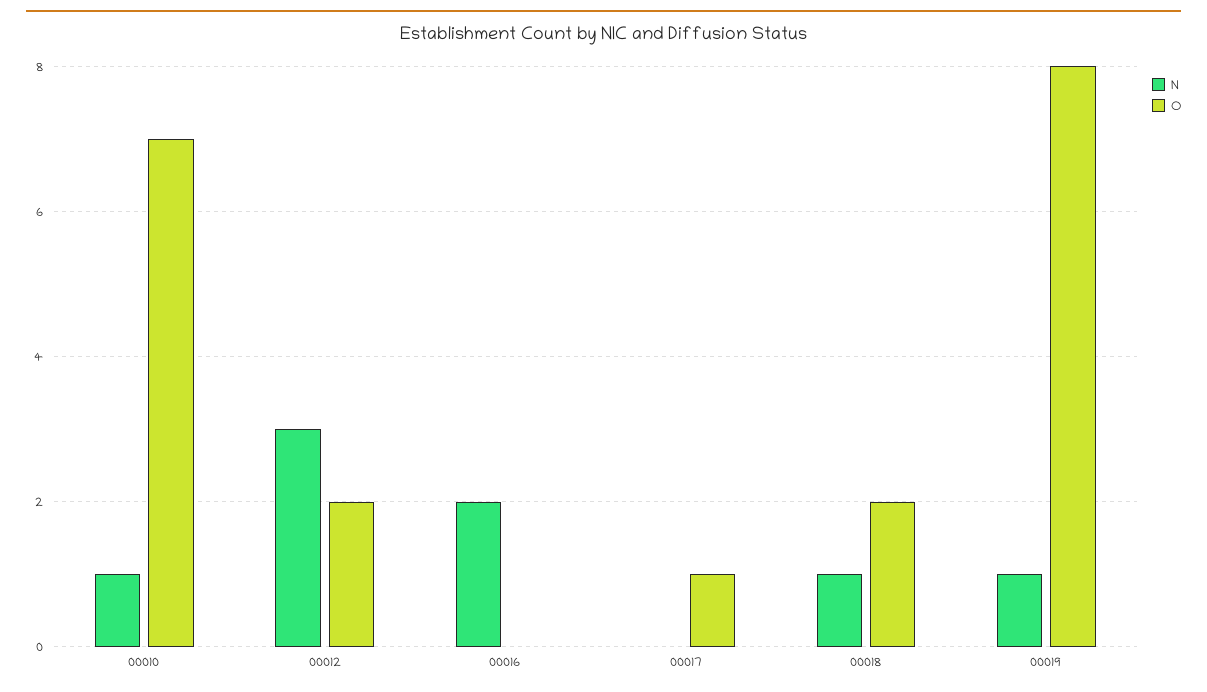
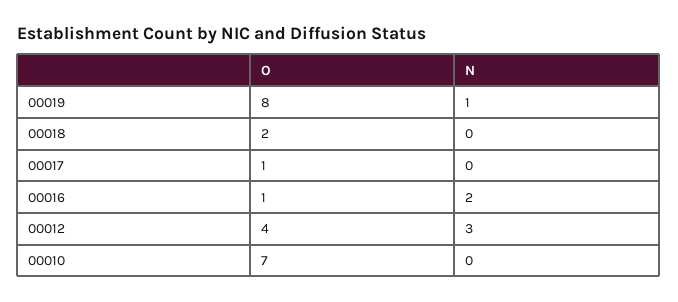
  {
    "N": {
-     "00010": 1,
+     "00010": 0,
      "00012": 3,
      "00016": 2,
      "00017": 0,
-     "00018": 1,
+     "00018": 0,
      "00019": 1
    },
    "O": {
      "00010": 7,
-     "00012": 2,
+     "00012": 4,
-     "00016": 0,
+     "00016": 1,
      "00017": 1,
      "00018": 2,
      "00019": 8
    }
  }

